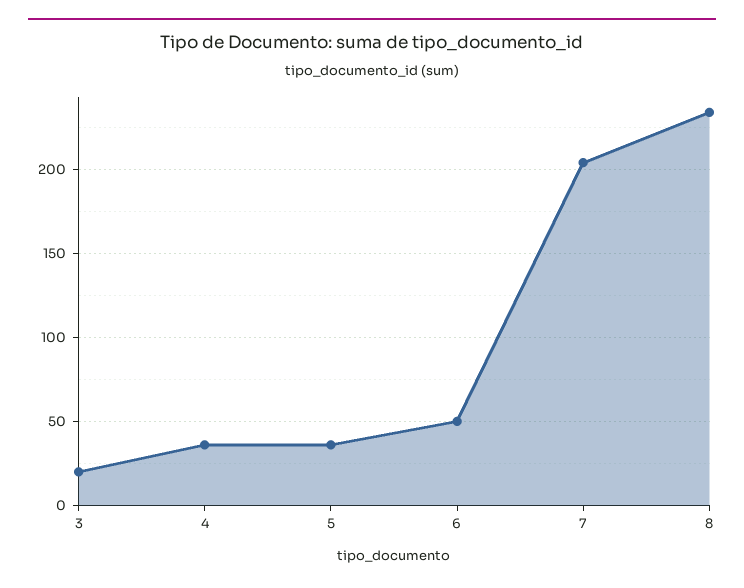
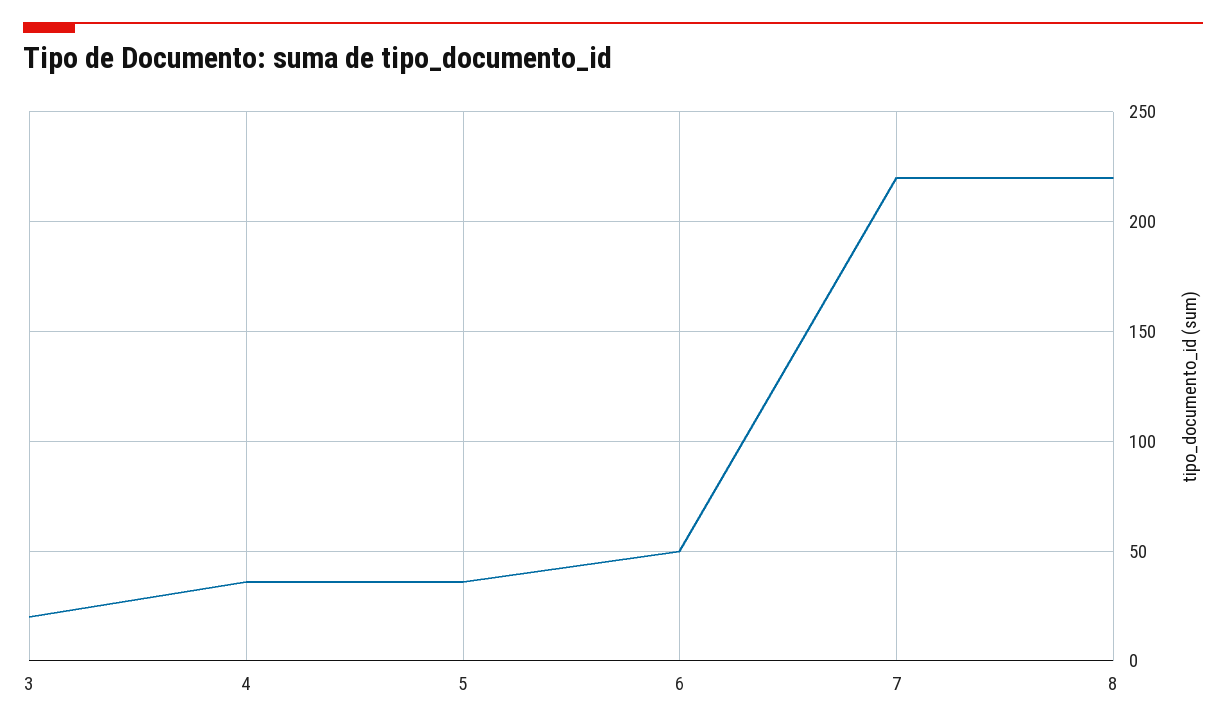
  {
    "3": 20,
    "4": 35,
    "5": 35,
    "6": 50,
-   "7": 205,
+   "7": 220,
-   "8": 235
+   "8": 220
  }

